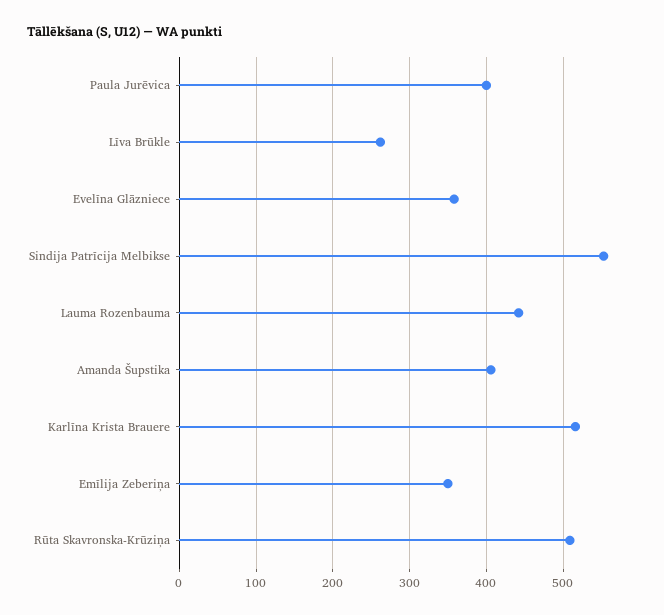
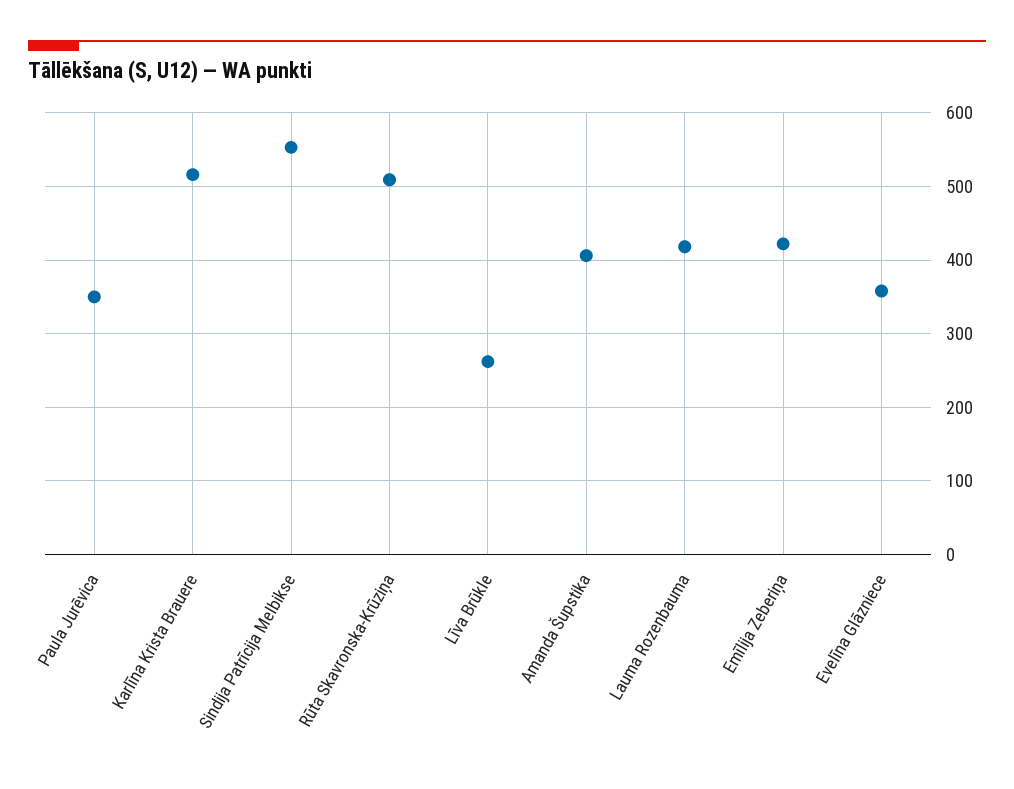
  {
-   "Paula Jurēvica": 400,
+   "Paula Jurēvica": 350,
    "Līva Brūkle": 260,
    "Evelīna Glāzniece": 360,
    "Sindija Patrīcija Melbikse": 550,
-   "Lauma Rozenbauma": 440,
+   "Lauma Rozenbauma": 420,
    "Amanda Šupstika": 410,
    "Karlīna Krista Brauere": 520,
-   "Emīlija Zeberiņa": 350,
+   "Emīlija Zeberiņa": 420,
    "Rūta Skavronska-Krūziņa": 510
  }

